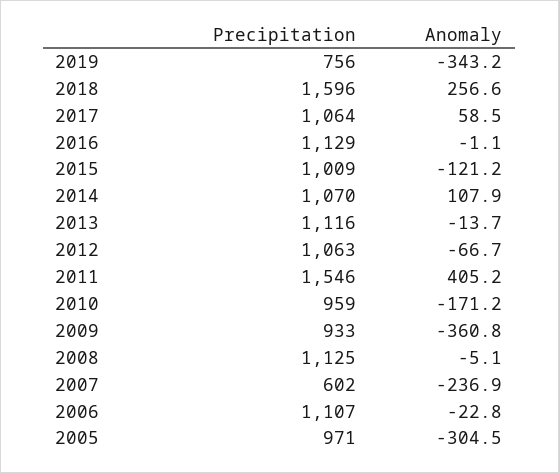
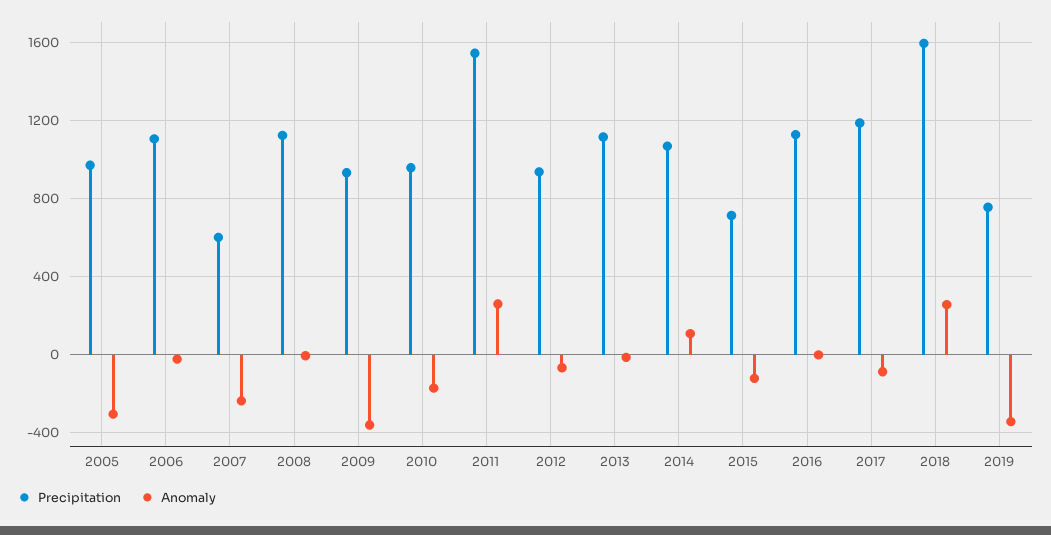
  {
    "Precipitation": {
      "2019": 756,
      "2018": 1596,
-     "2017": 1064,
+     "2017": 1200,
      "2016": 1129,
-     "2015": 1009,
+     "2015": 700,
      "2014": 1070,
      "2013": 1116,
-     "2012": 1063,
+     "2012": 950,
      "2011": 1546,
      "2010": 959,
      "2009": 933,
      "2008": 1125,
      "2007": 602,
      "2006": 1107,
      "2005": 971
    },
    "Anomaly": {
      "2019": -343.2,
      "2018": 256.6,
-     "2017": 58.5,
+     "2017": -100,
      "2016": -1.1,
      "2015": -121.2,
      "2014": 107.9,
      "2013": -13.7,
      "2012": -66.7,
-     "2011": 405.2,
+     "2011": 250,
      "2010": -171.2,
      "2009": -360.8,
      "2008": -5.1,
      "2007": -236.9,
      "2006": -22.8,
      "2005": -304.5
    }
  }

